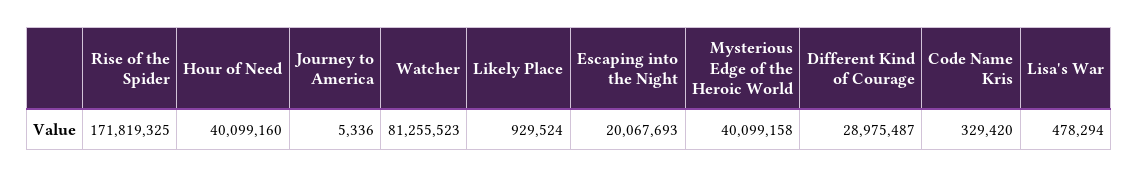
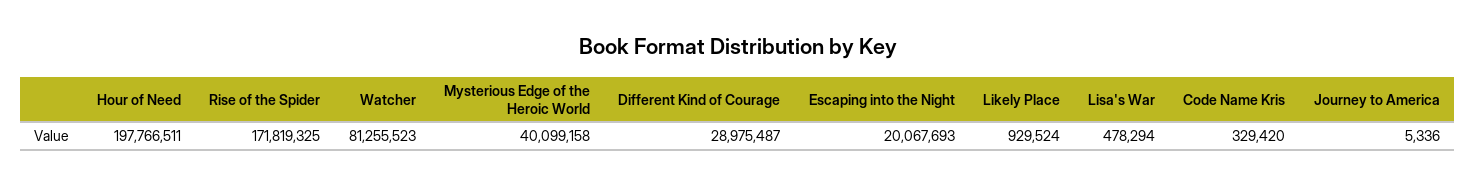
  {
    "Rise of the Spider": 171819325,
-   "Hour of Need": 40099160,
+   "Hour of Need": 197766511,
    "Journey to America": 5336,
    "Watcher": 81255523,
    "Likely Place": 929524,
    "Escaping into the Night": 20067693,
    "Mysterious Edge of the Heroic World": 40099158,
    "Different Kind of Courage": 28975487,
    "Code Name Kris": 329420,
    "Lisa's War": 478294
  }

